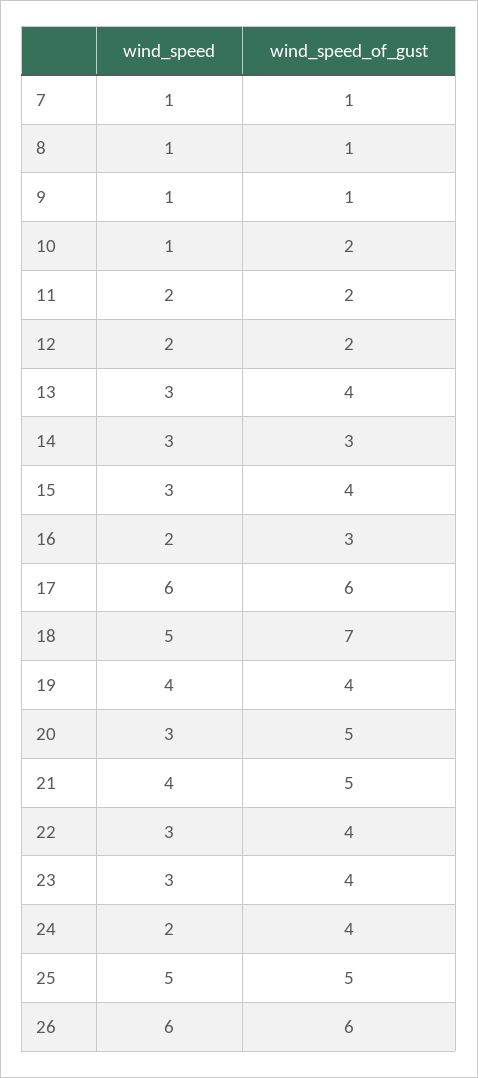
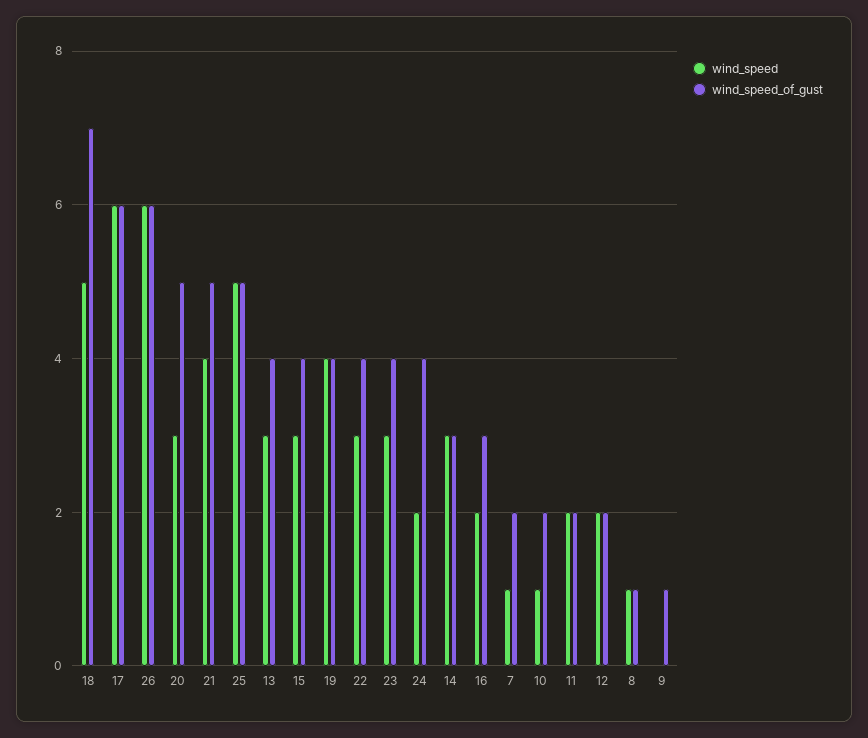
  {
    "wind_speed": {
      "7": 1,
      "8": 1,
-     "9": 1,
+     "9": 0,
      "10": 1,
      "11": 2,
      "12": 2,
      "13": 3,
      "14": 3,
      "15": 3,
      "16": 2,
      "17": 6,
      "18": 5,
      "19": 4,
      "20": 3,
      "21": 4,
      "22": 3,
      "23": 3,
      "24": 2,
      "25": 5,
      "26": 6
    },
    "wind_speed_of_gust": {
-     "7": 1,
+     "7": 2,
      "8": 1,
      "9": 1,
      "10": 2,
      "11": 2,
      "12": 2,
      "13": 4,
      "14": 3,
      "15": 4,
      "16": 3,
      "17": 6,
      "18": 7,
      "19": 4,
      "20": 5,
      "21": 5,
      "22": 4,
      "23": 4,
      "24": 4,
      "25": 5,
      "26": 6
    }
  }

